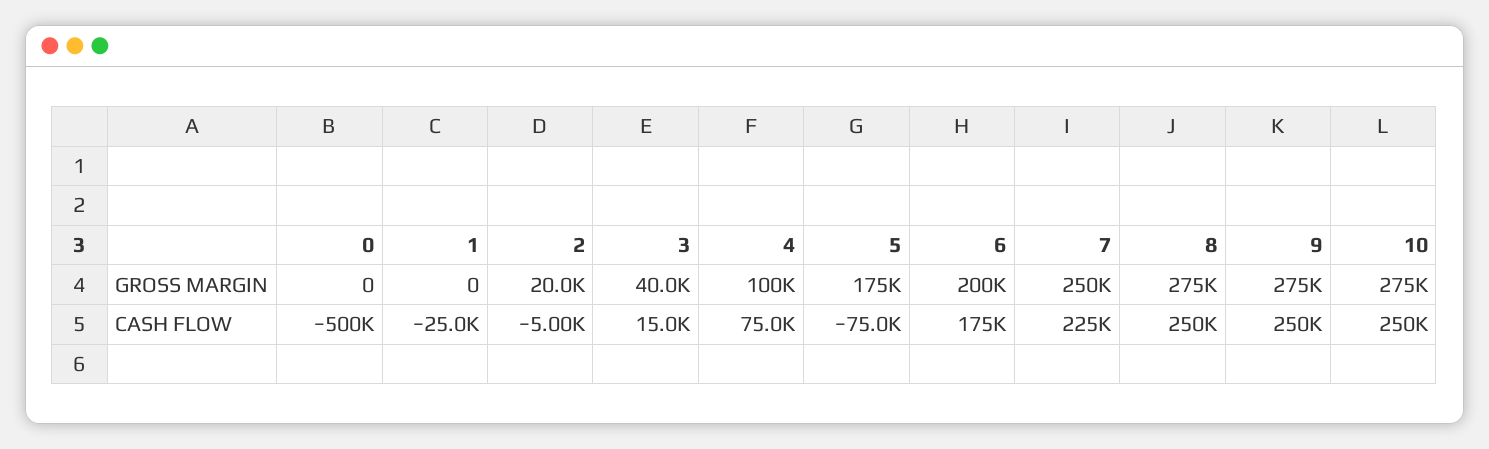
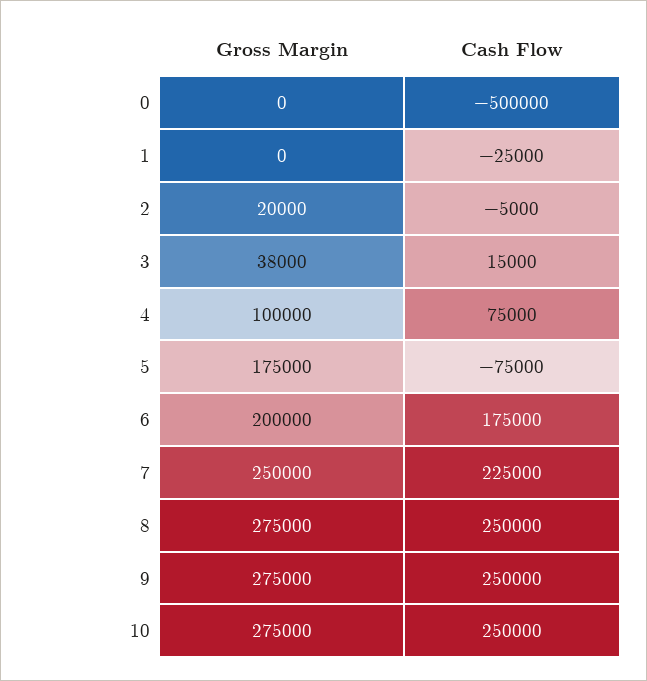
  {
    "0": {
      "GROSS MARGIN": 0,
      "CASH FLOW": -500000
    },
    "1": {
      "GROSS MARGIN": 0,
      "CASH FLOW": -25000
    },
    "2": {
      "GROSS MARGIN": 20000,
      "CASH FLOW": -5000
    },
    "3": {
-     "GROSS MARGIN": 40000,
+     "GROSS MARGIN": 38000,
      "CASH FLOW": 15000
    },
    "4": {
      "GROSS MARGIN": 100000,
      "CASH FLOW": 75000
    },
    "5": {
      "GROSS MARGIN": 175000,
      "CASH FLOW": -75000
    },
    "6": {
      "GROSS MARGIN": 200000,
      "CASH FLOW": 175000
    },
    "7": {
      "GROSS MARGIN": 250000,
      "CASH FLOW": 225000
    },
    "8": {
      "GROSS MARGIN": 275000,
      "CASH FLOW": 250000
    },
    "9": {
      "GROSS MARGIN": 275000,
      "CASH FLOW": 250000
    },
    "10": {
      "GROSS MARGIN": 275000,
      "CASH FLOW": 250000
    }
  }

